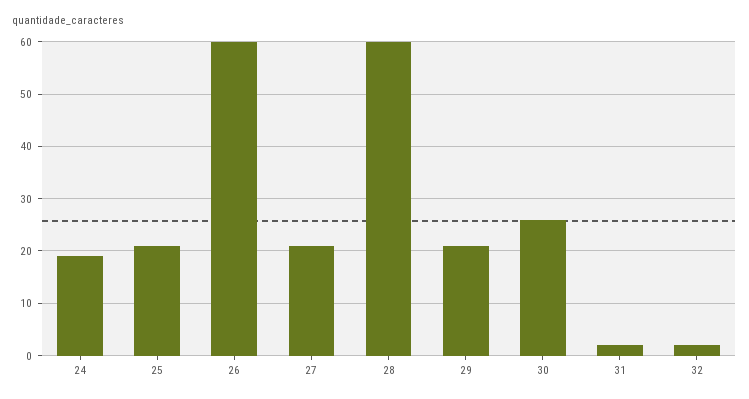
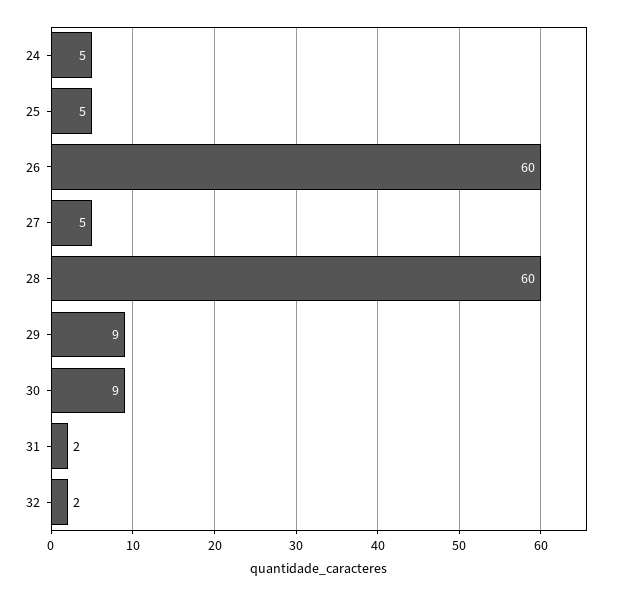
  {
-   "24": 20,
+   "24": 5,
-   "25": 20,
+   "25": 5,
    "26": 60,
-   "27": 20,
+   "27": 5,
    "28": 60,
-   "29": 20,
+   "29": 9,
-   "30": 25,
+   "30": 9,
    "31": 2,
    "32": 2
  }

